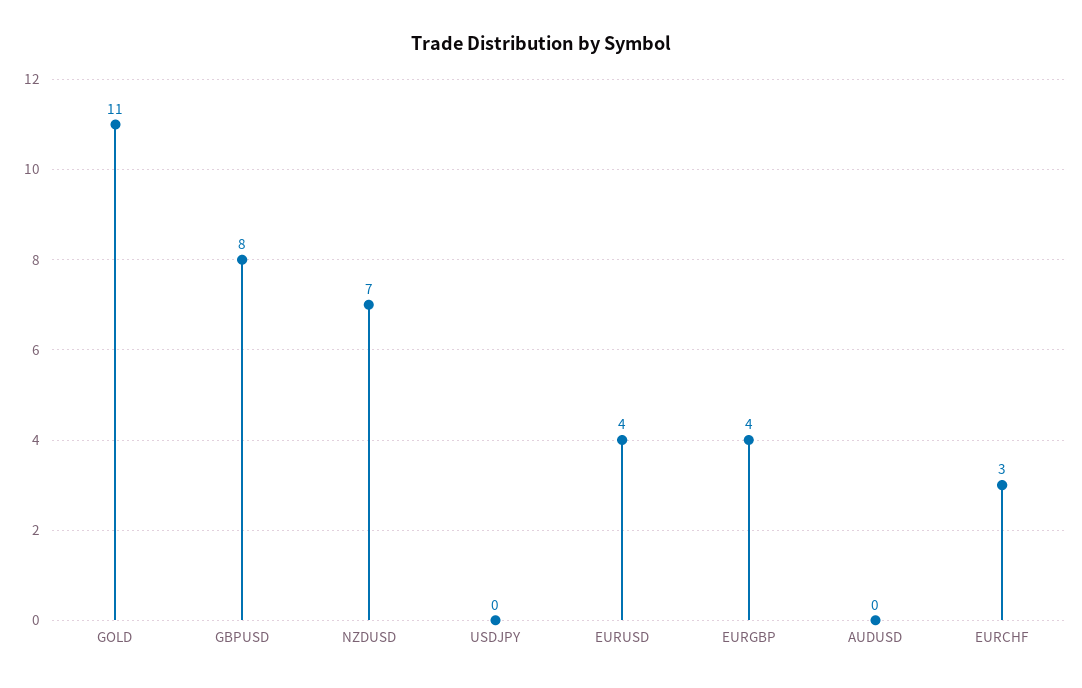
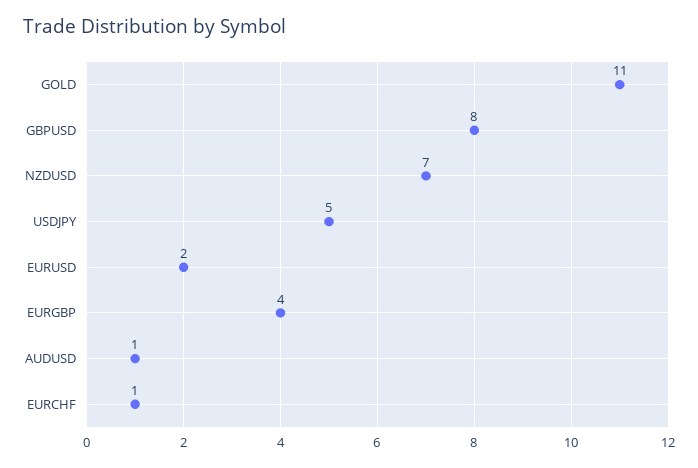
  {
    "GOLD": 11,
    "GBPUSD": 8,
    "NZDUSD": 7,
-   "USDJPY": 0,
+   "USDJPY": 5,
-   "EURUSD": 4,
+   "EURUSD": 2,
    "EURGBP": 4,
-   "AUDUSD": 0,
+   "AUDUSD": 1,
-   "EURCHF": 3
+   "EURCHF": 1
  }

